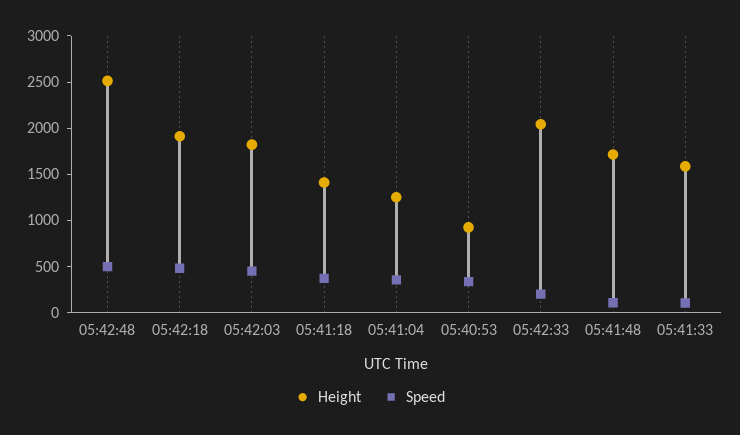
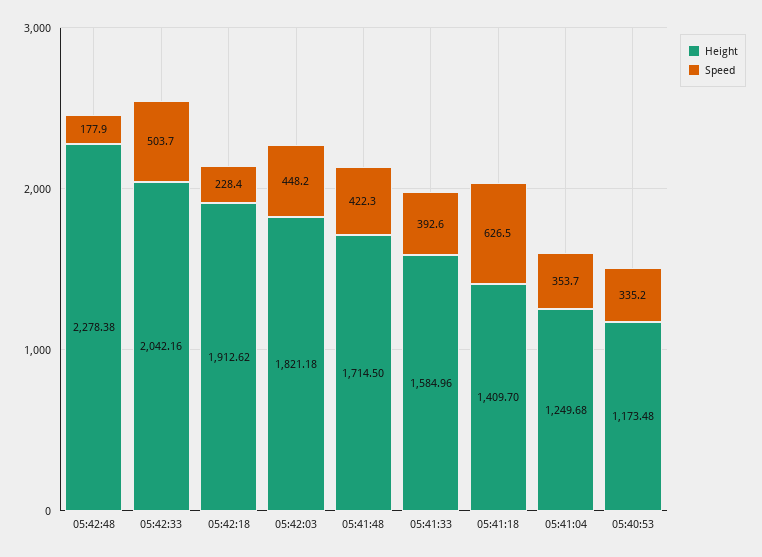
  {
    "Height": {
-     "05:42:48": 2500,
+     "05:42:48": 2278.38,
      "05:42:18": 1912.62,
      "05:42:03": 1821.18,
      "05:41:18": 1409.7,
      "05:41:04": 1249.68,
-     "05:40:53": 900,
+     "05:40:53": 1173.48,
      "05:42:33": 2042.16,
      "05:41:48": 1714.5,
      "05:41:33": 1584.96
    },
    "Speed": {
-     "05:42:48": 500,
+     "05:42:48": 177.9,
-     "05:42:18": 500,
+     "05:42:18": 228.4,
      "05:42:03": 448.2,
-     "05:41:18": 400,
+     "05:41:18": 626.5,
      "05:41:04": 353.7,
      "05:40:53": 335.2,
-     "05:42:33": 200,
+     "05:42:33": 503.7,
-     "05:41:48": 100,
+     "05:41:48": 422.3,
-     "05:41:33": 100
+     "05:41:33": 392.6
    }
  }

